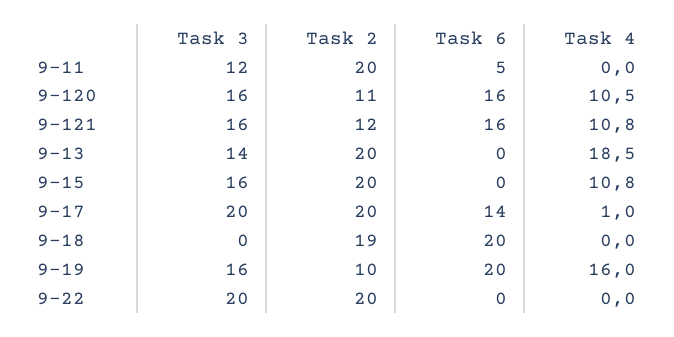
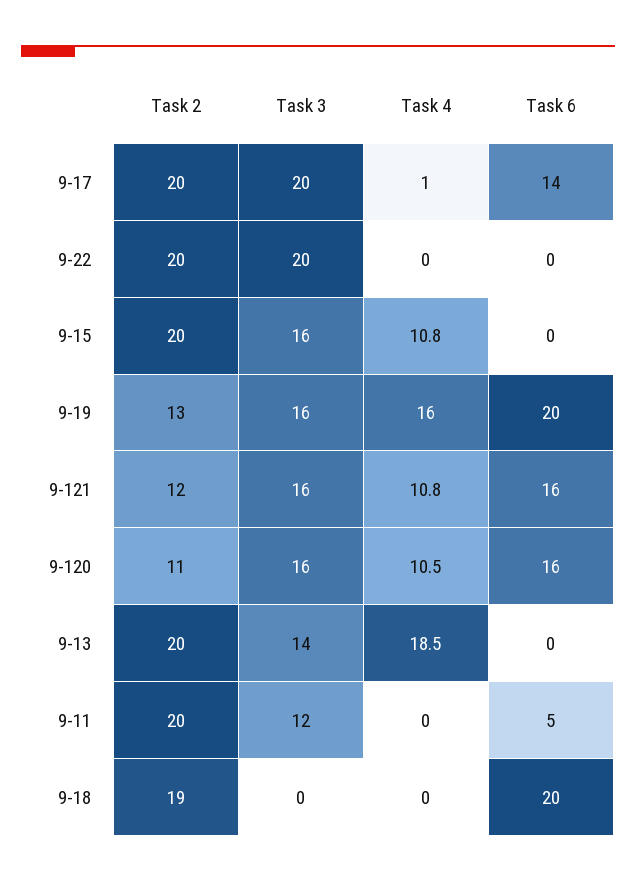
  {
    "Task 3": {
      "9-11": 12,
      "9-120": 16,
      "9-121": 16,
      "9-13": 14,
      "9-15": 16,
      "9-17": 20,
      "9-18": 0,
      "9-19": 16,
      "9-22": 20
    },
    "Task 2": {
      "9-11": 20,
      "9-120": 11,
      "9-121": 12,
      "9-13": 20,
      "9-15": 20,
      "9-17": 20,
      "9-18": 19,
-     "9-19": 10,
+     "9-19": 13,
      "9-22": 20
    },
    "Task 6": {
      "9-11": 5,
      "9-120": 16,
      "9-121": 16,
      "9-13": 0,
      "9-15": 0,
      "9-17": 14,
      "9-18": 20,
      "9-19": 20,
      "9-22": 0
    },
    "Task 4": {
      "9-11": 0,
      "9-120": 10.5,
      "9-121": 10.8,
      "9-13": 18.5,
      "9-15": 10.8,
      "9-17": 1,
      "9-18": 0,
      "9-19": 16,
      "9-22": 0
    }
  }

